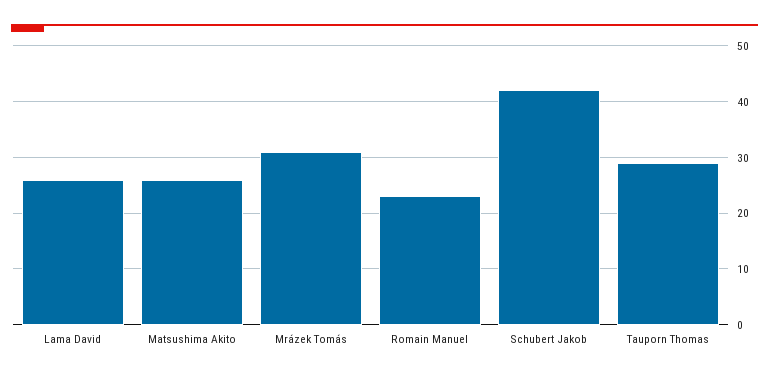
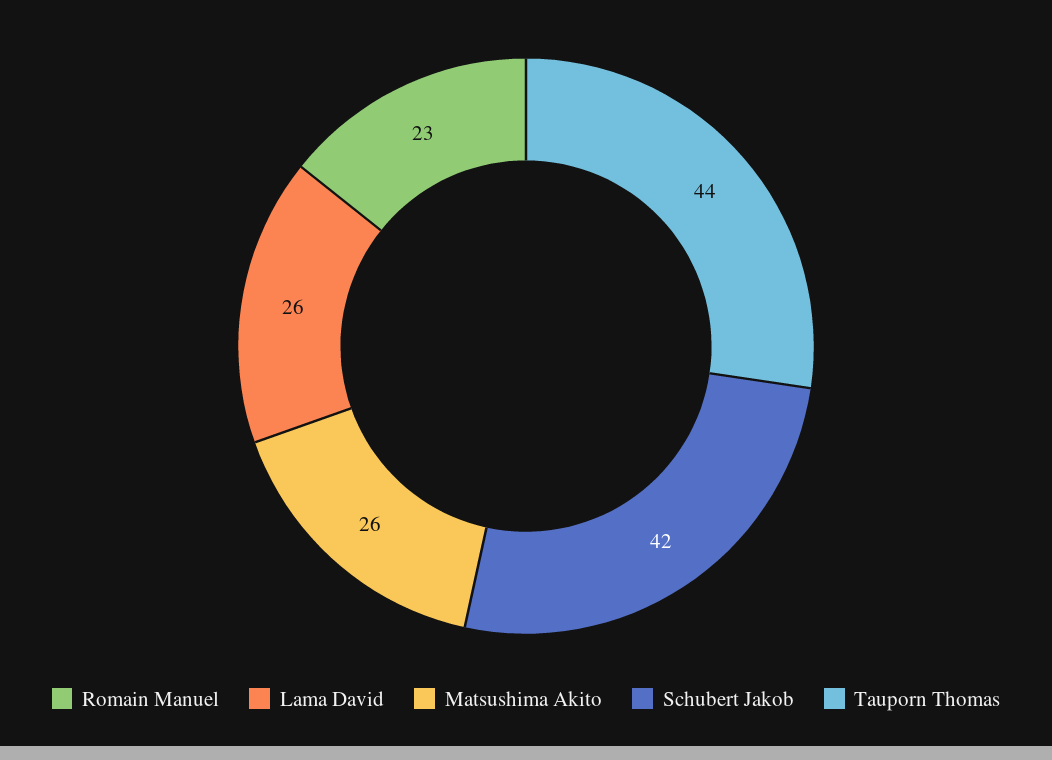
  {
    "Lama David": 26,
    "Matsushima Akito": 26,
-   "Mrázek Tomás": 30,
    "Romain Manuel": 23,
    "Schubert Jakob": 42,
-   "Tauporn Thomas": 30
+   "Tauporn Thomas": 44
  }

